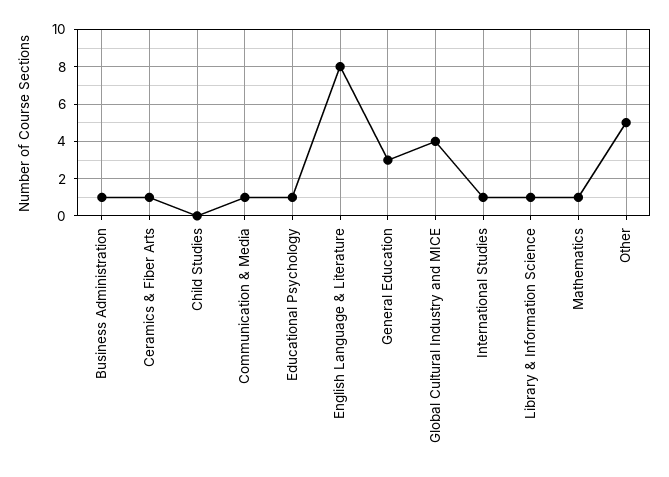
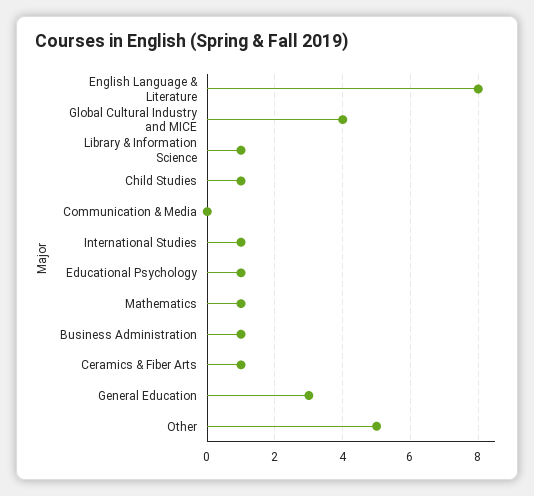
  {
    "Business Administration": 1,
    "Ceramics & Fiber Arts": 1,
-   "Child Studies": 0,
+   "Child Studies": 1,
-   "Communication & Media": 1,
+   "Communication & Media": 0,
    "Educational Psychology": 1,
    "English Language & Literature": 8,
    "General Education": 3,
    "Global Cultural Industry and MICE": 4,
    "International Studies": 1,
    "Library & Information Science": 1,
    "Mathematics": 1,
    "Other": 5
  }

